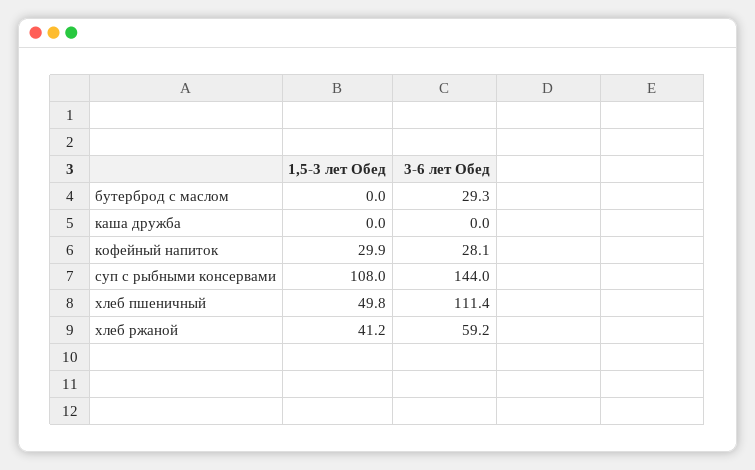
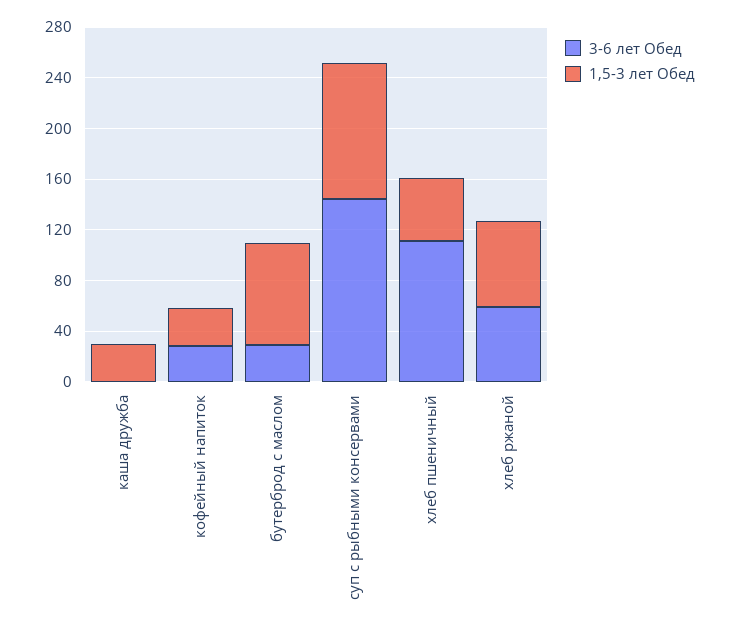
  {
    "1,5-3 лет Обед": {
-     "бутерброд с маслом": 0,
+     "бутерброд с маслом": 80,
-     "каша дружба": 0,
+     "каша дружба": 30,
      "кофейный напиток": 29.9,
      "суп с рыбными консервами": 108,
      "хлеб пшеничный": 49.8,
-     "хлеб ржаной": 41.2
+     "хлеб ржаной": 70
    },
    "3-6 лет Обед": {
      "бутерброд с маслом": 29.3,
      "каша дружба": 0,
      "кофейный напиток": 28.1,
      "суп с рыбными консервами": 144,
      "хлеб пшеничный": 111.4,
      "хлеб ржаной": 59.2
    }
  }

